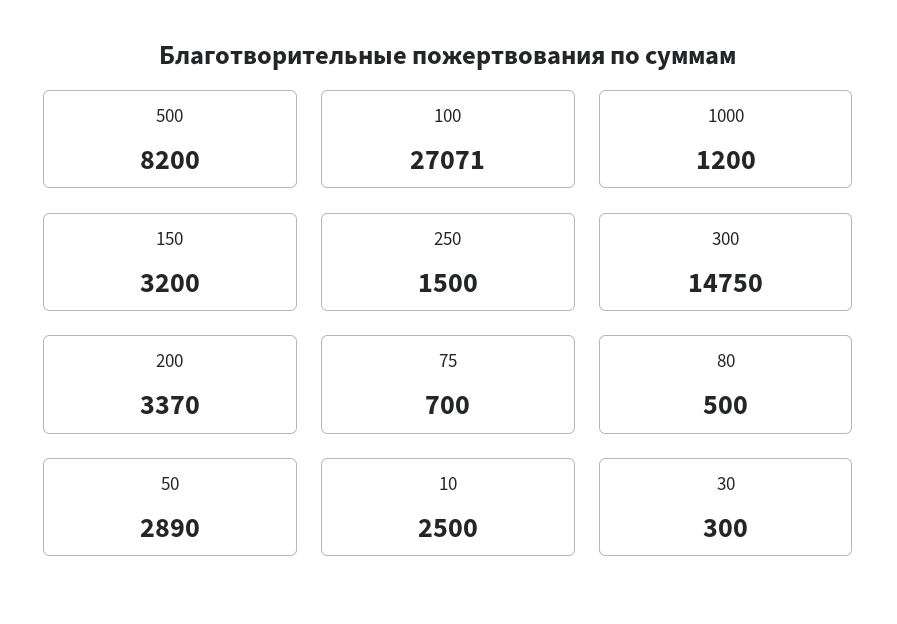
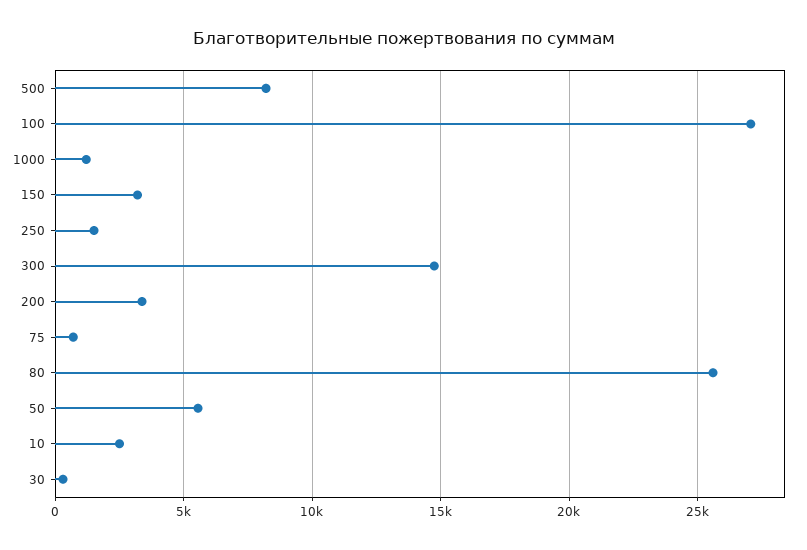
  {
    "500": 8200,
    "100": 27071,
    "1000": 1200,
    "150": 3200,
    "250": 1500,
    "300": 14750,
    "200": 3370,
    "75": 700,
-   "80": 500,
+   "80": 25500,
-   "50": 2890,
+   "50": 5500,
    "10": 2500,
    "30": 300
  }

